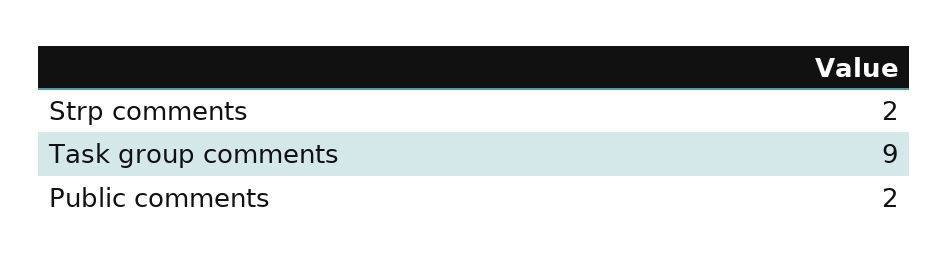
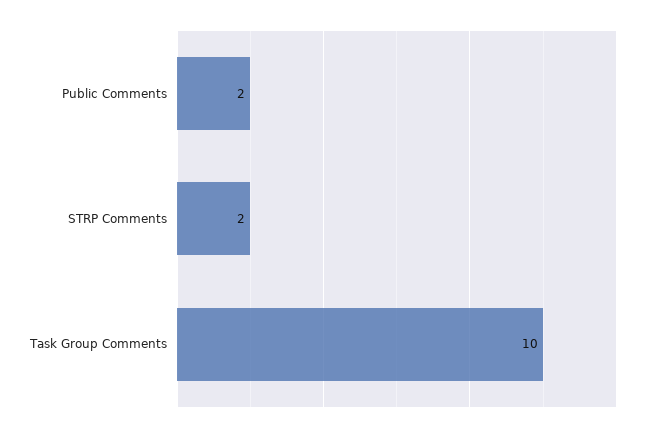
  {
    "Strp comments": 2,
-   "Task group comments": 9,
+   "Task group comments": 10,
    "Public comments": 2
  }

